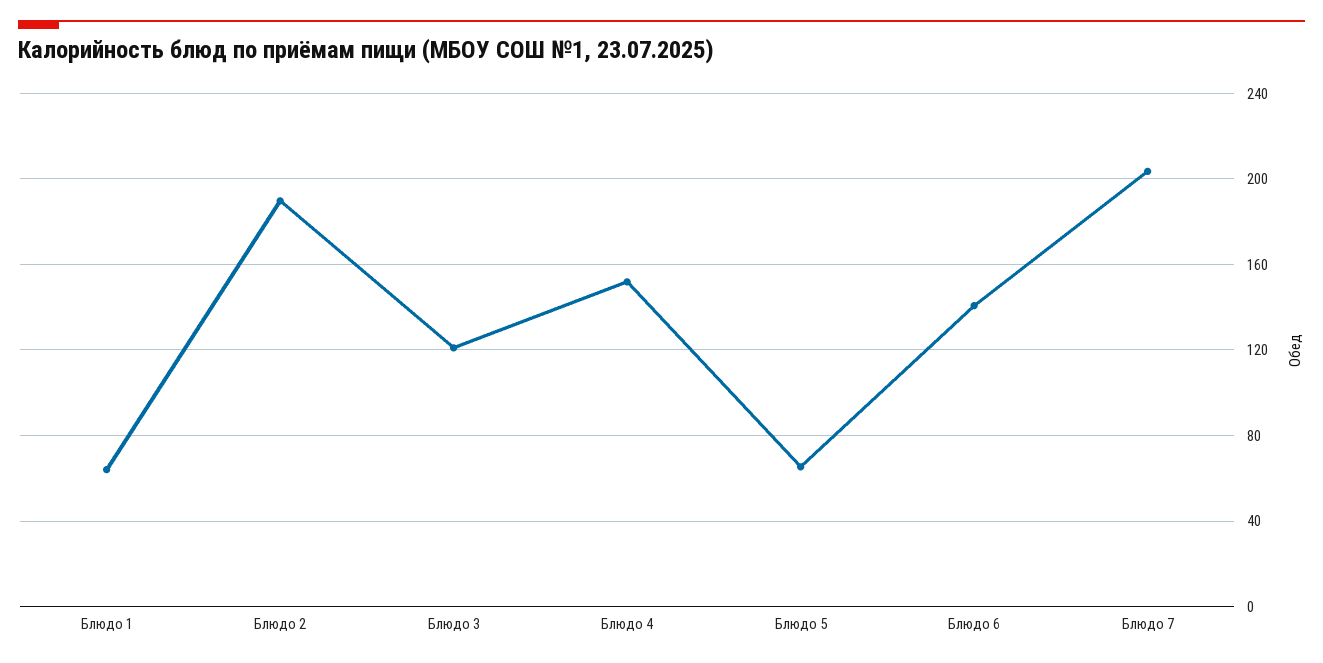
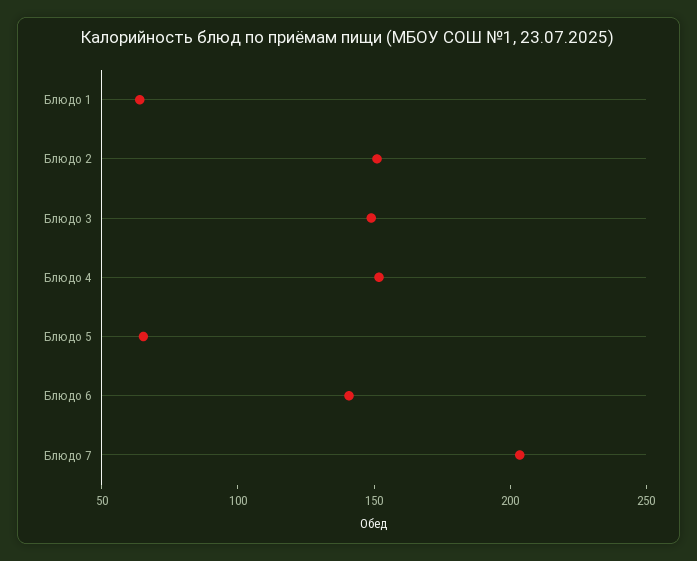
  {
    "Блюдо 1": 65,
-   "Блюдо 2": 190,
+   "Блюдо 2": 150,
-   "Блюдо 3": 120,
+   "Блюдо 3": 150,
    "Блюдо 4": 150,
    "Блюдо 5": 65,
    "Блюдо 6": 140,
    "Блюдо 7": 205
  }

